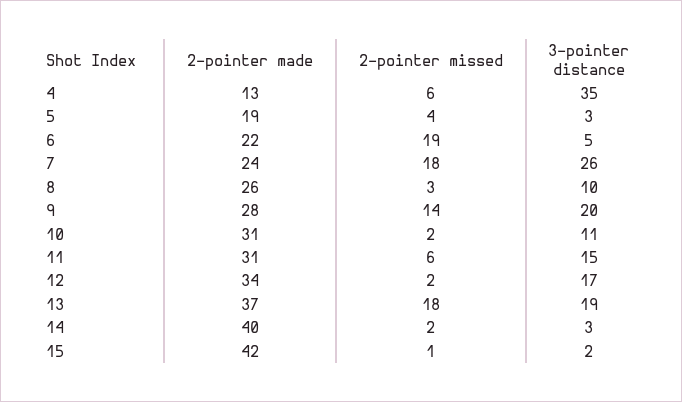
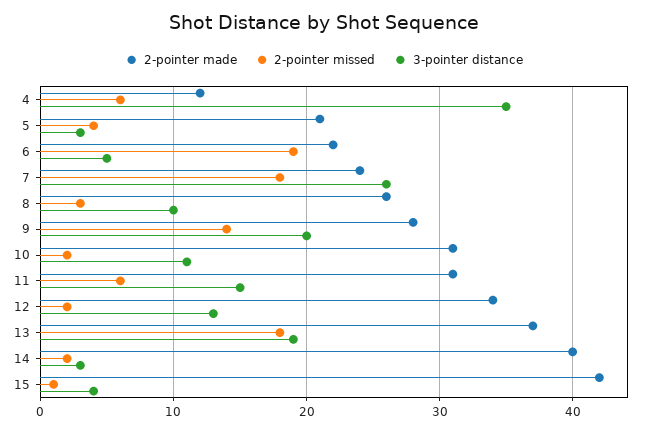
  {
    "2-pointer made": {
-     "4": 13,
+     "4": 12,
-     "5": 19,
+     "5": 21,
      "6": 22,
      "7": 24,
      "8": 26,
      "9": 28,
      "10": 31,
      "11": 31,
      "12": 34,
      "13": 37,
      "14": 40,
      "15": 42
    },
    "2-pointer missed": {
      "4": 6,
      "5": 4,
      "6": 19,
      "7": 18,
      "8": 3,
      "9": 14,
      "10": 2,
      "11": 6,
      "12": 2,
      "13": 18,
      "14": 2,
      "15": 1
    },
    "3-pointer distance": {
      "4": 35,
      "5": 3,
      "6": 5,
      "7": 26,
      "8": 10,
      "9": 20,
      "10": 11,
      "11": 15,
-     "12": 17,
+     "12": 13,
      "13": 19,
      "14": 3,
-     "15": 2
+     "15": 4
    }
  }

